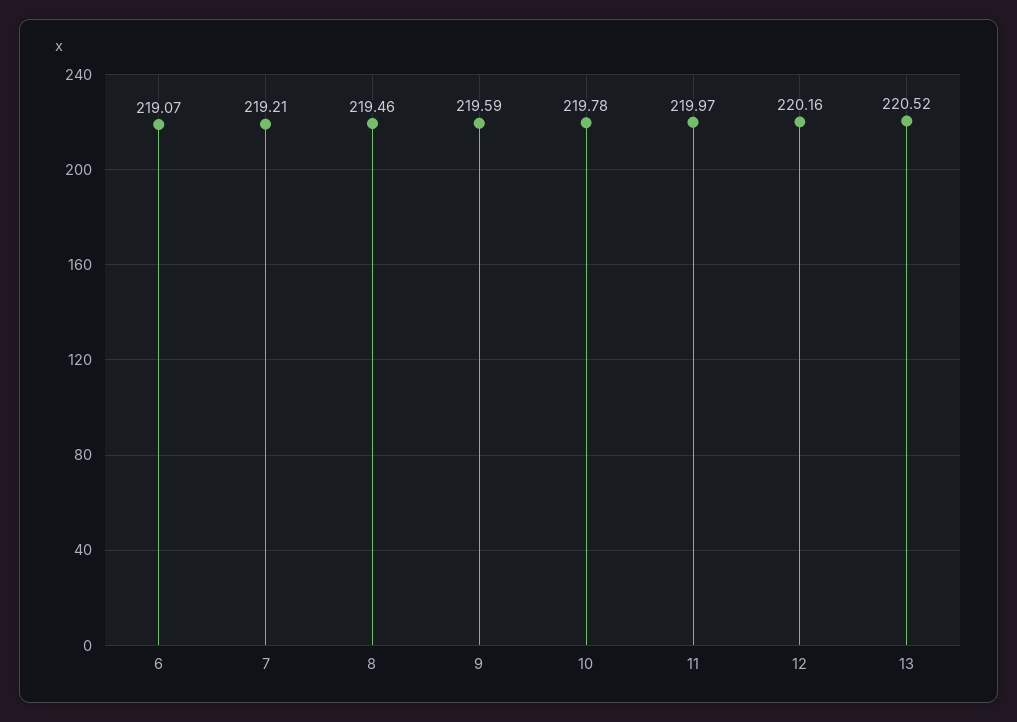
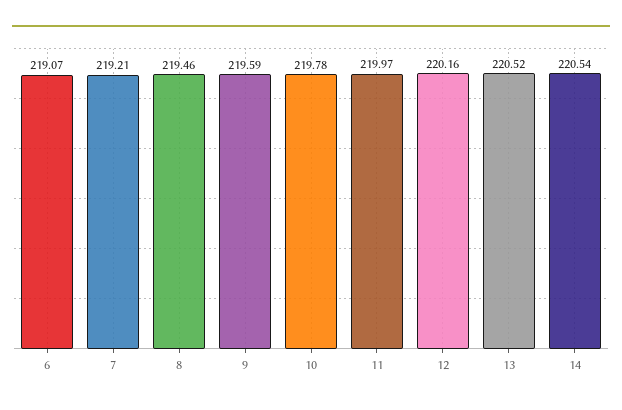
  {
    "6": 219.07,
    "7": 219.21,
    "8": 219.46,
    "9": 219.59,
    "10": 219.78,
    "11": 219.97,
    "12": 220.16,
-   "13": 220.52
+   "13": 220.52,
+   "14": 220.54
  }

